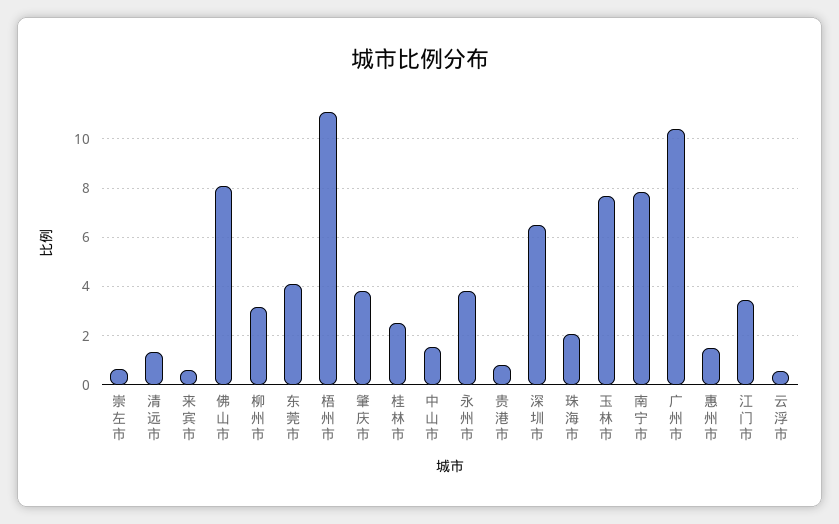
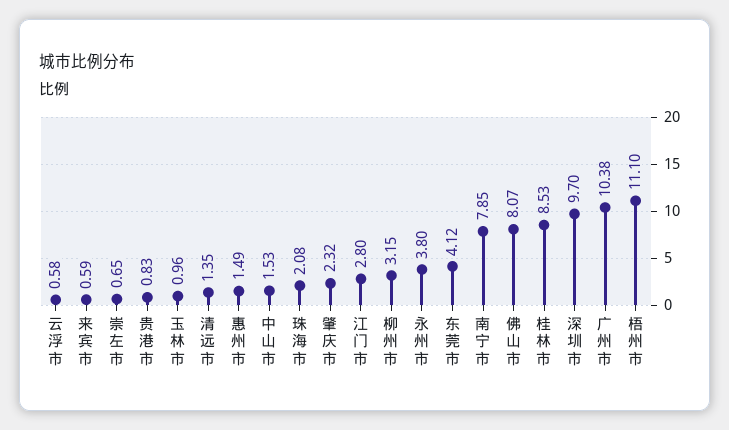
  {
    "崇左市": 0.65,
    "清远市": 1.35,
    "来宾市": 0.59,
    "佛山市": 8.07,
    "柳州市": 3.15,
    "东莞市": 4.12,
    "梧州市": 11.1,
-   "肇庆市": 3.75,
+   "肇庆市": 2.32,
-   "桂林市": 2.5,
+   "桂林市": 8.53,
    "中山市": 1.53,
    "永州市": 3.8,
    "贵港市": 0.83,
-   "深圳市": 6.5,
+   "深圳市": 9.7,
    "珠海市": 2.08,
-   "玉林市": 7.75,
+   "玉林市": 0.96,
    "南宁市": 7.85,
    "广州市": 10.38,
    "惠州市": 1.49,
-   "江门市": 3.5,
+   "江门市": 2.8,
    "云浮市": 0.58
  }

